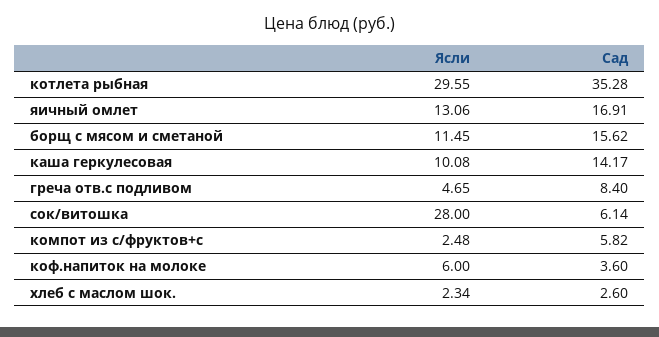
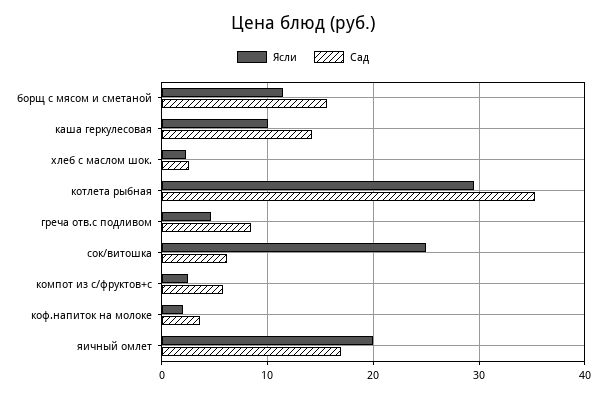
  {
    "Ясли": {
      "котлета рыбная": 29.55,
-     "яичный омлет": 13.06,
+     "яичный омлет": 20,
      "борщ с мясом и сметаной": 11.45,
      "каша геркулесовая": 10.08,
      "греча отв.с подливом": 4.65,
-     "сок/витошка": 28,
+     "сок/витошка": 25,
      "компот из с/фруктов+с": 2.48,
-     "коф.напиток на молоке": 6,
+     "коф.напиток на молоке": 2,
      "хлеб с маслом шок.": 2.34
    },
    "Сад": {
      "котлета рыбная": 35.28,
      "яичный омлет": 16.91,
      "борщ с мясом и сметаной": 15.62,
      "каша геркулесовая": 14.17,
      "греча отв.с подливом": 8.4,
      "сок/витошка": 6.14,
      "компот из с/фруктов+с": 5.82,
      "коф.напиток на молоке": 3.6,
      "хлеб с маслом шок.": 2.6
    }
  }

